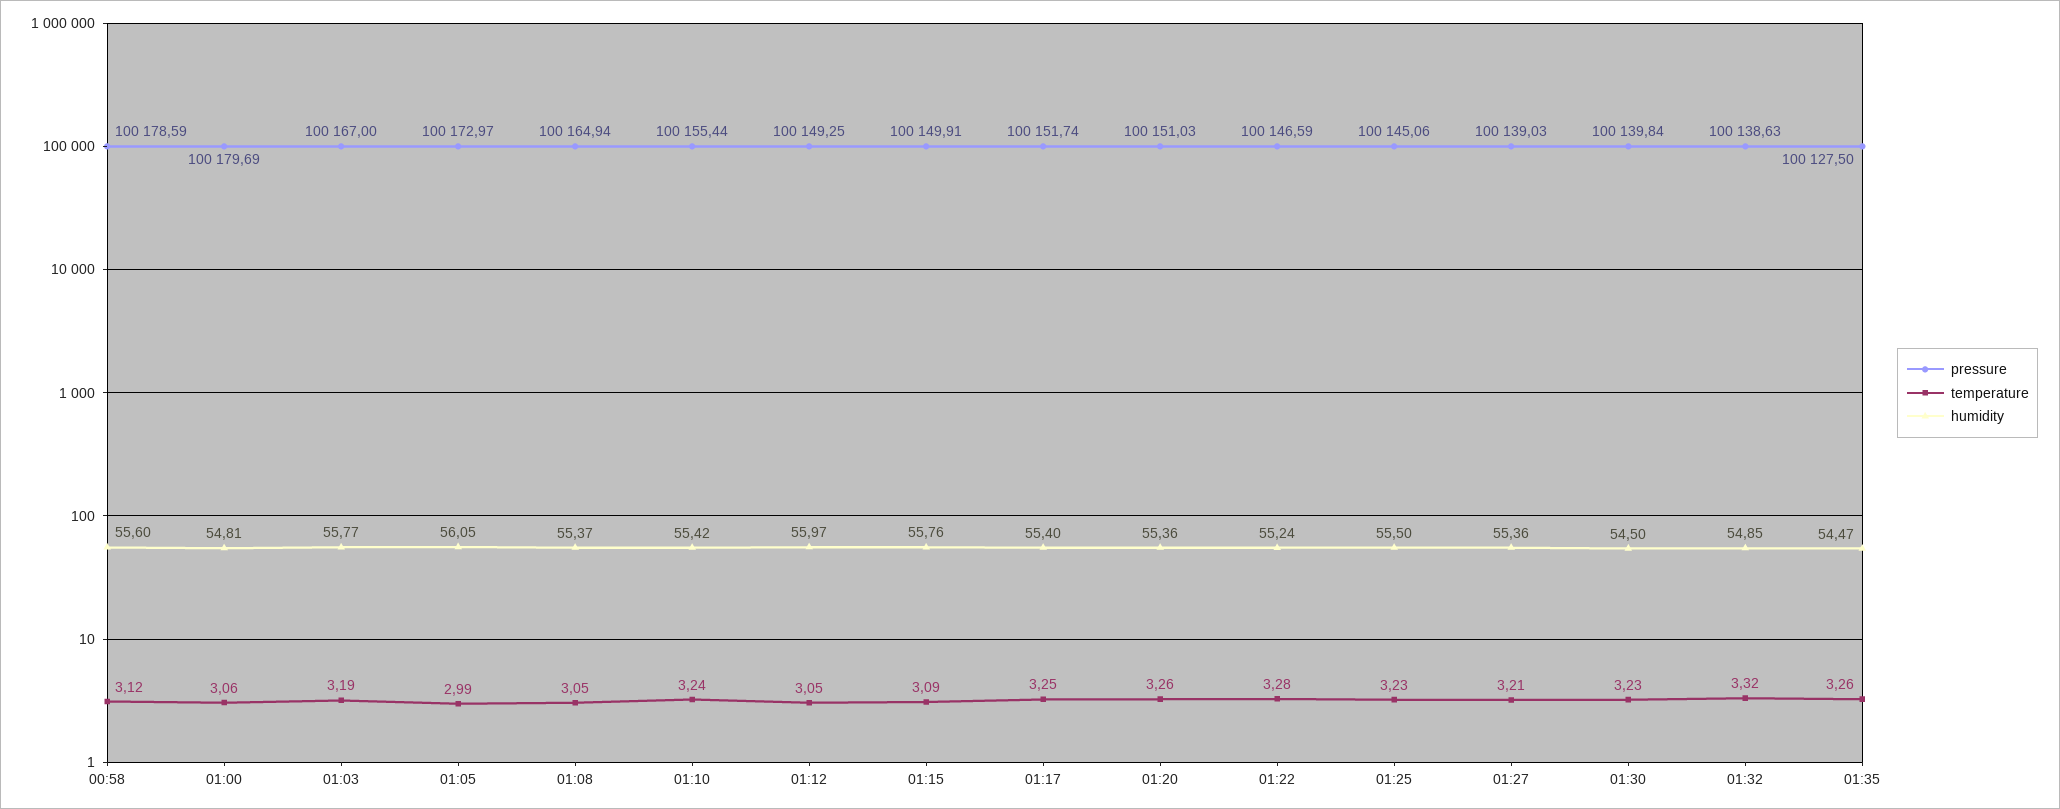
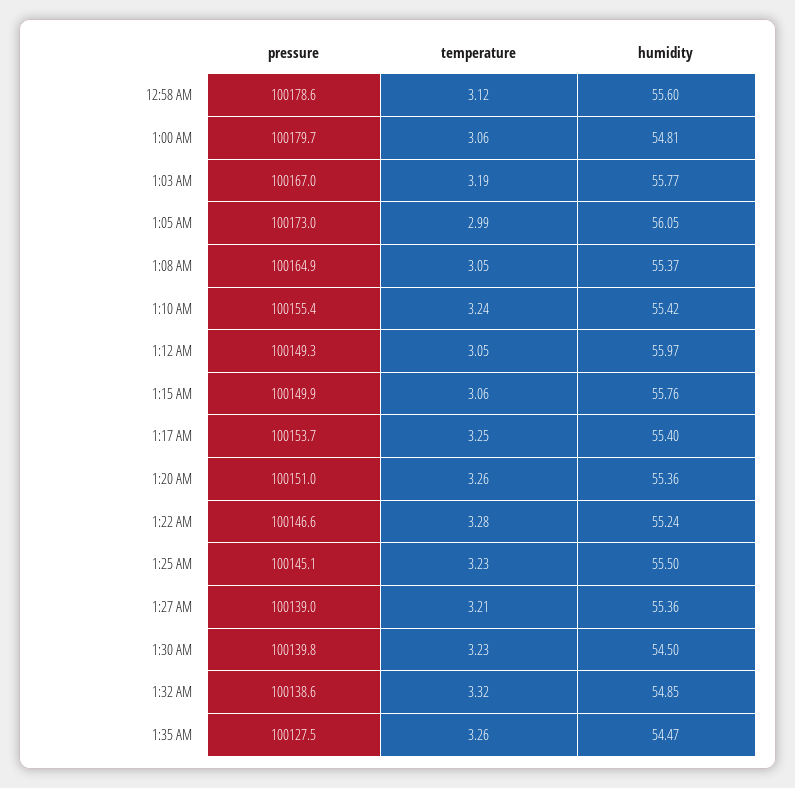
  {
    "pressure": {
      "00:58": 100178.59,
      "01:00": 100179.69,
      "01:03": 100167,
      "01:05": 100172.97,
      "01:08": 100164.94,
      "01:10": 100155.44,
      "01:12": 100149.25,
      "01:15": 100149.91,
-     "01:17": 100151.74,
+     "01:17": 100153.7,
      "01:20": 100151.03,
      "01:22": 100146.59,
      "01:25": 100145.06,
      "01:27": 100139.03,
      "01:30": 100139.84,
      "01:32": 100138.63,
      "01:35": 100127.5
    },
    "temperature": {
      "00:58": 3.12,
      "01:00": 3.06,
      "01:03": 3.19,
      "01:05": 2.99,
      "01:08": 3.05,
      "01:10": 3.24,
      "01:12": 3.05,
-     "01:15": 3.09,
+     "01:15": 3.06,
      "01:17": 3.25,
      "01:20": 3.26,
      "01:22": 3.28,
      "01:25": 3.23,
      "01:27": 3.21,
      "01:30": 3.23,
      "01:32": 3.32,
      "01:35": 3.26
    },
    "humidity": {
      "00:58": 55.6,
      "01:00": 54.81,
      "01:03": 55.77,
      "01:05": 56.05,
      "01:08": 55.37,
      "01:10": 55.42,
      "01:12": 55.97,
      "01:15": 55.76,
      "01:17": 55.4,
      "01:20": 55.36,
      "01:22": 55.24,
      "01:25": 55.5,
      "01:27": 55.36,
      "01:30": 54.5,
      "01:32": 54.85,
      "01:35": 54.47
    }
  }

